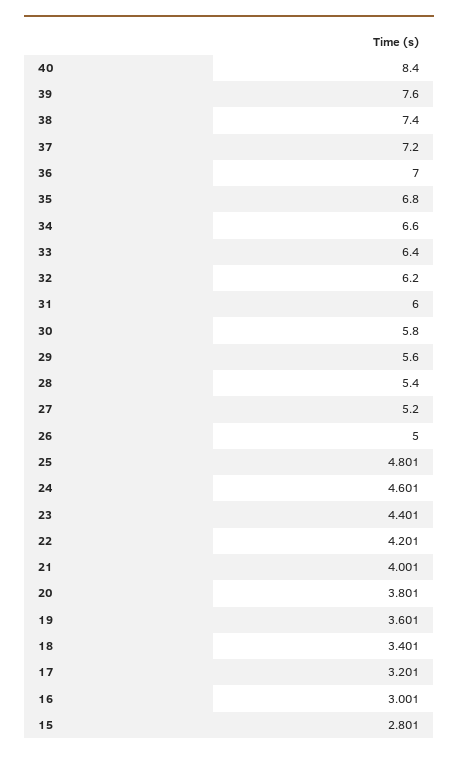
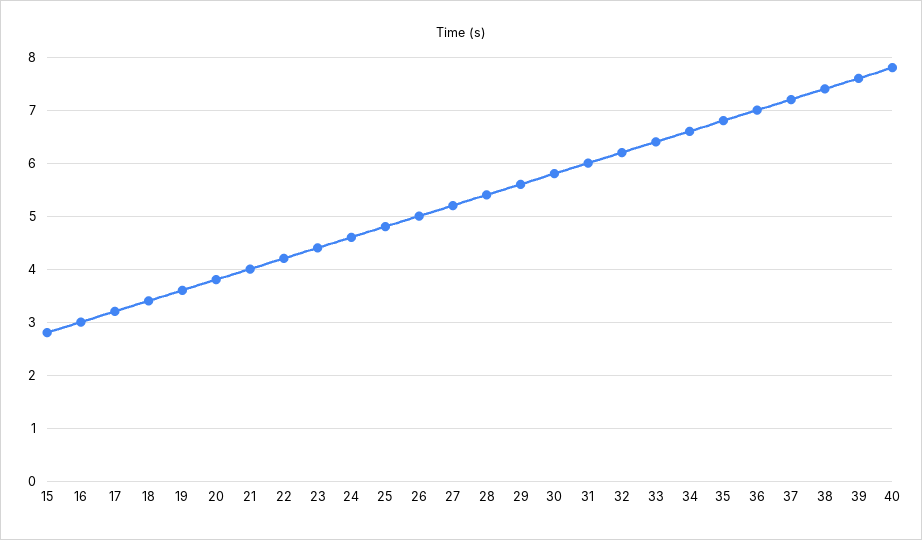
  {
-   "40": 8.4,
+   "40": 7.8,
    "39": 7.6,
    "38": 7.4,
    "37": 7.2,
    "36": 7,
    "35": 6.8,
    "34": 6.6,
    "33": 6.4,
    "32": 6.2,
    "31": 6,
    "30": 5.8,
    "29": 5.6,
    "28": 5.4,
    "27": 5.2,
    "26": 5,
    "25": 4.801,
    "24": 4.601,
    "23": 4.401,
    "22": 4.201,
    "21": 4.001,
    "20": 3.801,
    "19": 3.601,
    "18": 3.401,
    "17": 3.201,
    "16": 3.001,
    "15": 2.801
  }

